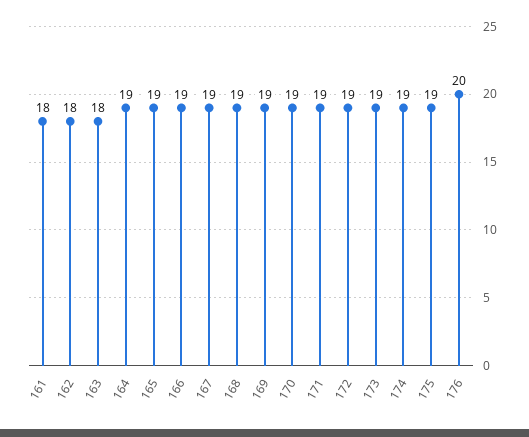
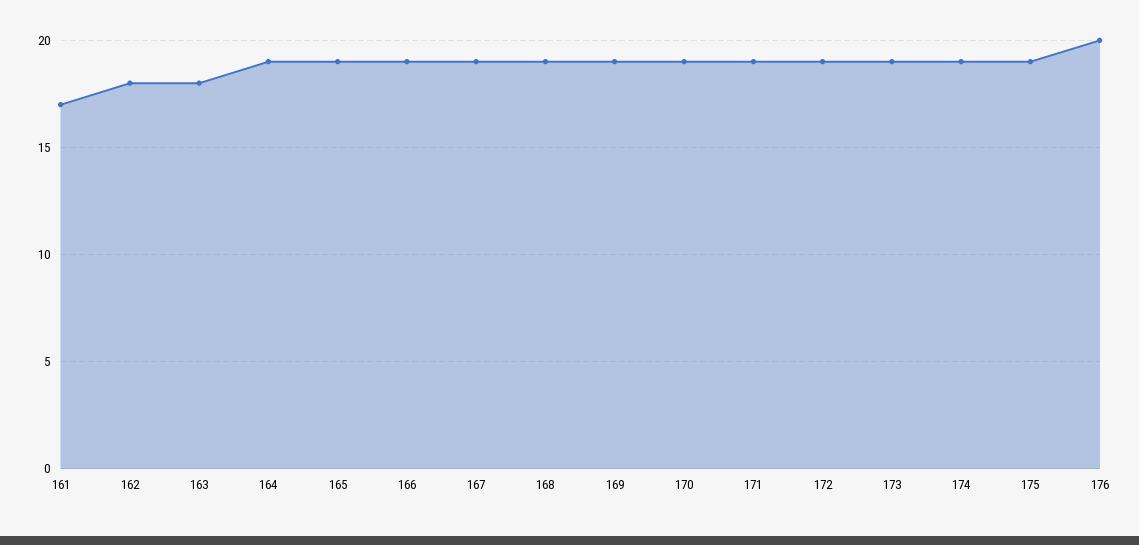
  {
-   "161": 18,
+   "161": 17,
    "162": 18,
    "163": 18,
    "164": 19,
    "165": 19,
    "166": 19,
    "167": 19,
    "168": 19,
    "169": 19,
    "170": 19,
    "171": 19,
    "172": 19,
    "173": 19,
    "174": 19,
    "175": 19,
    "176": 20
  }

